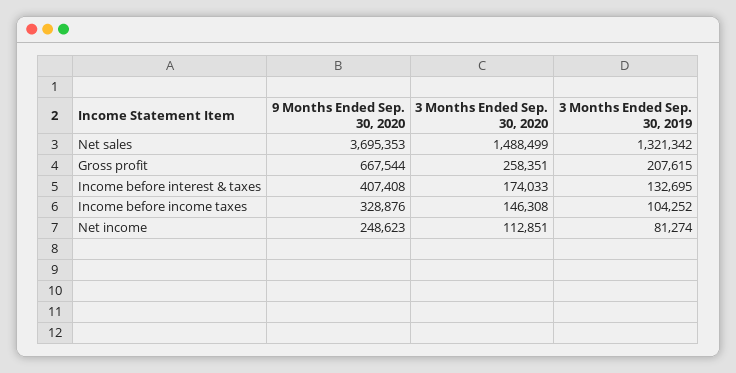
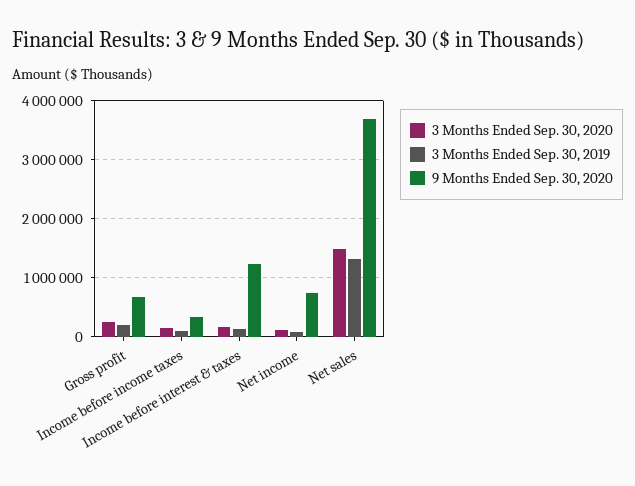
  {
    "9 Months Ended Sep. 30, 2020": {
      "Net sales": 3695353,
      "Gross profit": 667544,
-     "Income before interest & taxes": 407408,
+     "Income before interest & taxes": 1200000,
      "Income before income taxes": 328876,
-     "Net income": 248623
+     "Net income": 800000
    },
    "3 Months Ended Sep. 30, 2020": {
      "Net sales": 1488499,
      "Gross profit": 258351,
      "Income before interest & taxes": 174033,
      "Income before income taxes": 146308,
      "Net income": 112851
    },
    "3 Months Ended Sep. 30, 2019": {
      "Net sales": 1321342,
      "Gross profit": 207615,
      "Income before interest & taxes": 132695,
      "Income before income taxes": 104252,
      "Net income": 81274
    }
  }

